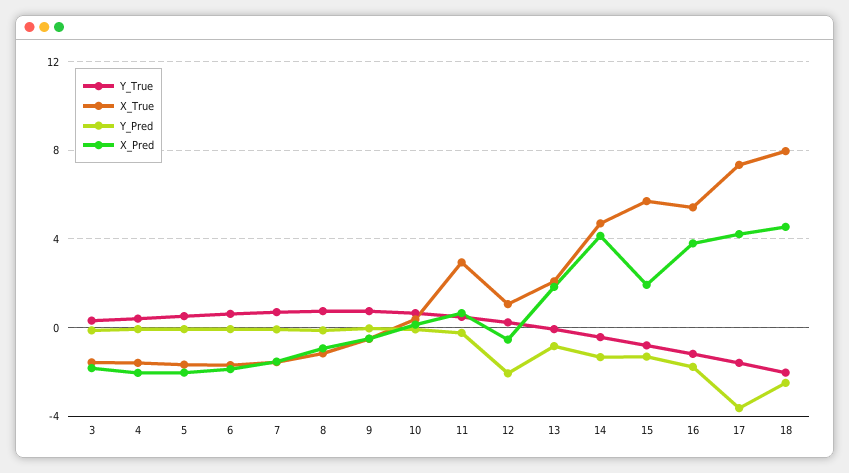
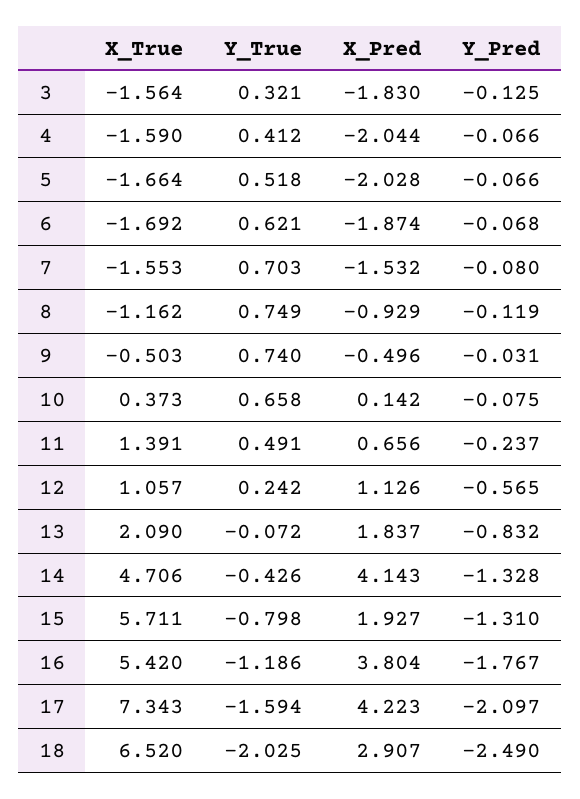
  {
    "Y_True": {
      "3": 0.321,
      "4": 0.412,
      "5": 0.518,
      "6": 0.621,
      "7": 0.703,
      "8": 0.749,
      "9": 0.74,
      "10": 0.658,
      "11": 0.491,
      "12": 0.242,
      "13": -0.072,
      "14": -0.426,
      "15": -0.798,
      "16": -1.186,
      "17": -1.594,
      "18": -2.025
    },
    "X_True": {
      "3": -1.564,
      "4": -1.59,
      "5": -1.664,
      "6": -1.692,
      "7": -1.553,
      "8": -1.162,
      "9": -0.503,
      "10": 0.373,
-     "11": 3,
+     "11": 1.391,
      "12": 1.057,
      "13": 2.09,
      "14": 4.706,
      "15": 5.711,
      "16": 5.42,
      "17": 7.343,
-     "18": 8
+     "18": 6.52
    },
    "Y_Pred": {
      "3": -0.125,
      "4": -0.066,
      "5": -0.066,
      "6": -0.068,
      "7": -0.08,
      "8": -0.119,
      "9": -0.031,
      "10": -0.075,
      "11": -0.237,
-     "12": -2,
+     "12": -0.565,
      "13": -0.832,
      "14": -1.328,
      "15": -1.31,
      "16": -1.767,
-     "17": -3.5,
+     "17": -2.097,
      "18": -2.49
    },
    "X_Pred": {
      "3": -1.83,
      "4": -2.044,
      "5": -2.028,
      "6": -1.874,
      "7": -1.532,
      "8": -0.929,
      "9": -0.496,
      "10": 0.142,
      "11": 0.656,
-     "12": -0.5,
+     "12": 1.126,
      "13": 1.837,
      "14": 4.143,
      "15": 1.927,
      "16": 3.804,
      "17": 4.223,
-     "18": 4.5
+     "18": 2.907
    }
  }

